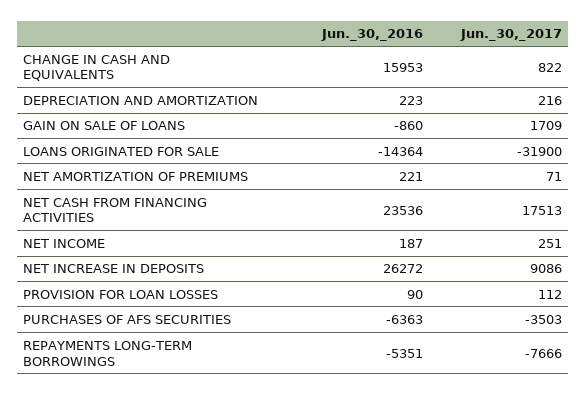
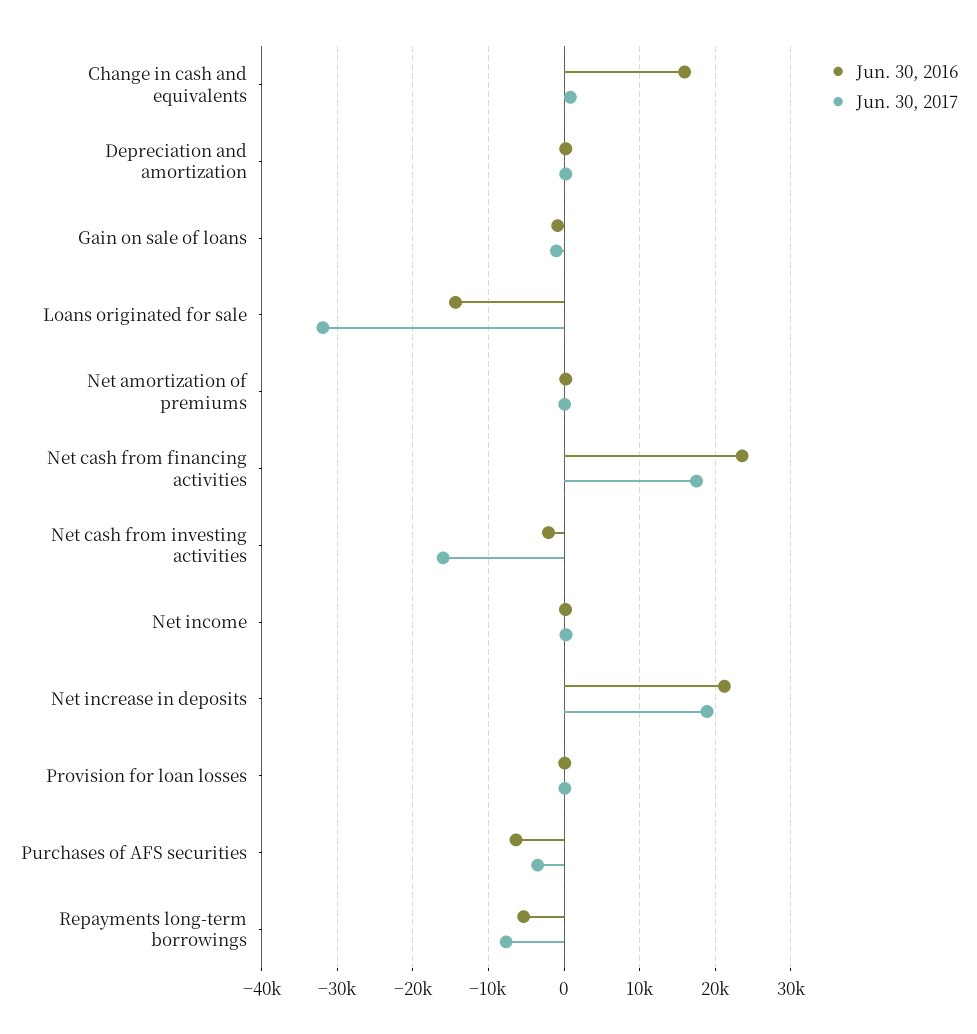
  {
    "Jun._30,_2016": {
      "CHANGE IN CASH AND EQUIVALENTS": 15953,
      "DEPRECIATION AND AMORTIZATION": 223,
      "GAIN ON SALE OF LOANS": -860,
      "LOANS ORIGINATED FOR SALE": -14364,
      "NET AMORTIZATION OF PREMIUMS": 221,
      "NET CASH FROM FINANCING ACTIVITIES": 23536,
      "NET INCOME": 187,
-     "NET INCREASE IN DEPOSITS": 26272,
+     "NET INCREASE IN DEPOSITS": 21000,
      "PROVISION FOR LOAN LOSSES": 90,
      "PURCHASES OF AFS SECURITIES": -6363,
-     "REPAYMENTS LONG-TERM BORROWINGS": -5351
+     "REPAYMENTS LONG-TERM BORROWINGS": -5351,
+     "Net cash from investing activities": -2000
    },
    "Jun._30,_2017": {
      "CHANGE IN CASH AND EQUIVALENTS": 822,
      "DEPRECIATION AND AMORTIZATION": 216,
-     "GAIN ON SALE OF LOANS": 1709,
+     "GAIN ON SALE OF LOANS": -1000,
      "LOANS ORIGINATED FOR SALE": -31900,
      "NET AMORTIZATION OF PREMIUMS": 71,
      "NET CASH FROM FINANCING ACTIVITIES": 17513,
      "NET INCOME": 251,
-     "NET INCREASE IN DEPOSITS": 9086,
+     "NET INCREASE IN DEPOSITS": 19000,
      "PROVISION FOR LOAN LOSSES": 112,
      "PURCHASES OF AFS SECURITIES": -3503,
-     "REPAYMENTS LONG-TERM BORROWINGS": -7666
+     "REPAYMENTS LONG-TERM BORROWINGS": -7666,
+     "Net cash from investing activities": -16000
    }
  }

